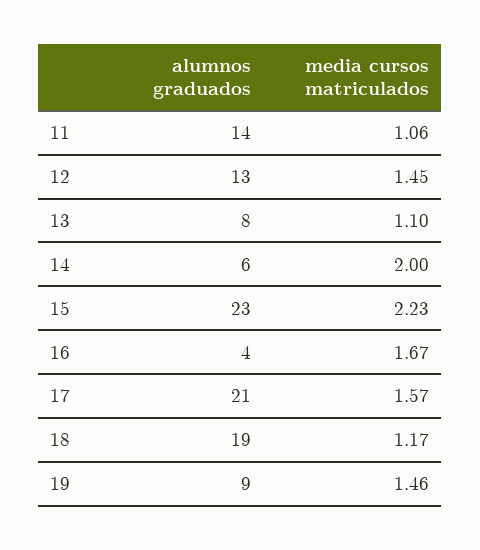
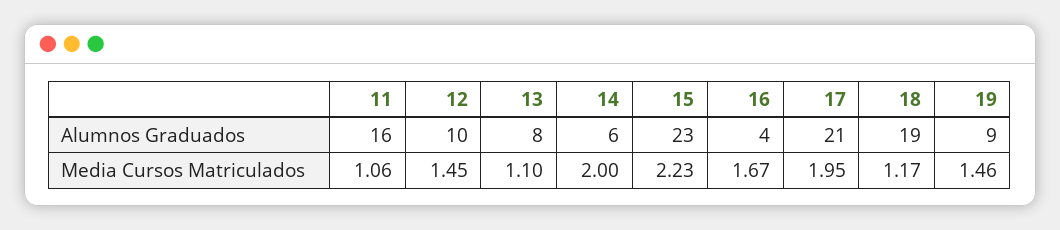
  {
    "alumnos graduados": {
-     "11": 14,
+     "11": 16,
-     "12": 13,
+     "12": 10,
      "13": 8,
      "14": 6,
      "15": 23,
      "16": 4,
      "17": 21,
      "18": 19,
      "19": 9
    },
    "media cursos matriculados": {
      "11": 1.06,
      "12": 1.45,
      "13": 1.1,
      "14": 2,
      "15": 2.23,
      "16": 1.67,
-     "17": 1.57,
+     "17": 1.95,
      "18": 1.17,
      "19": 1.46
    }
  }

